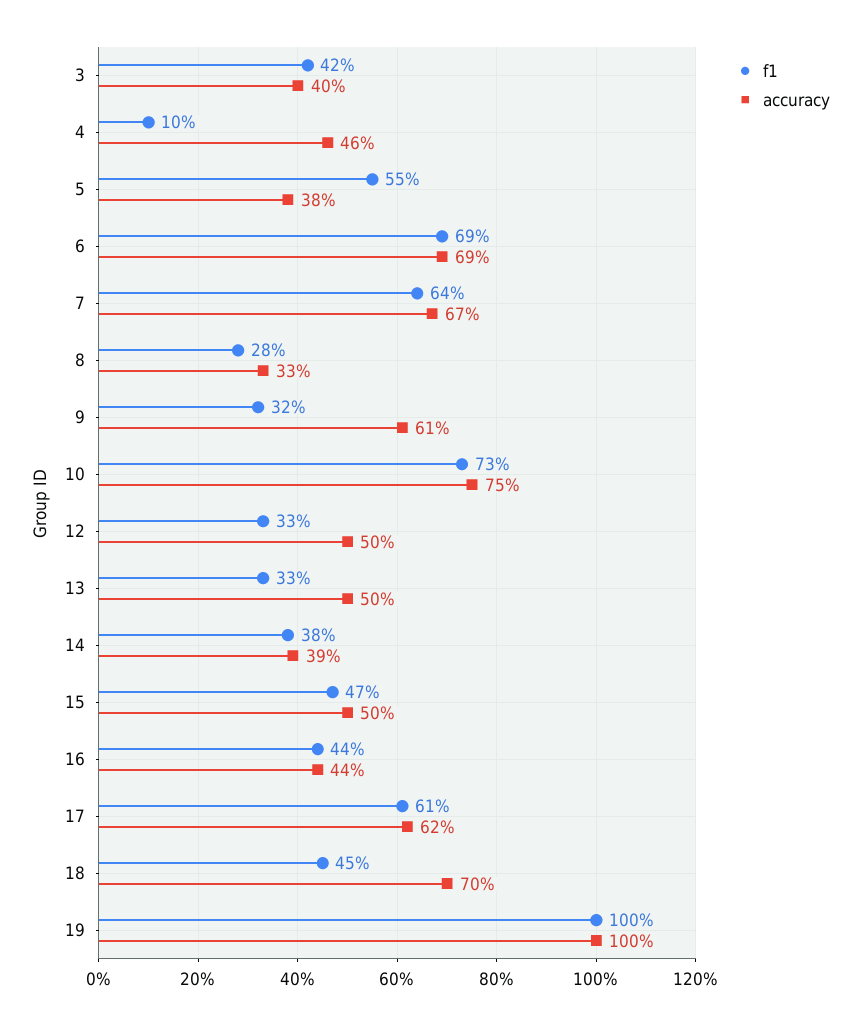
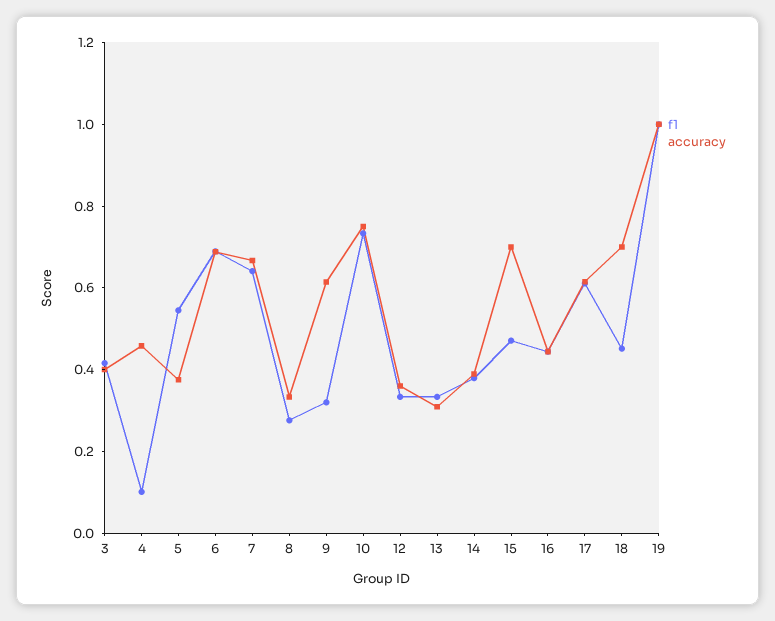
  {
    "f1": {
      "3": 0.42,
      "4": 0.1,
      "5": 0.55,
      "6": 0.69,
      "7": 0.64,
      "8": 0.28,
      "9": 0.32,
      "10": 0.73,
      "12": 0.33,
      "13": 0.33,
      "14": 0.38,
      "15": 0.47,
      "16": 0.44,
      "17": 0.61,
      "18": 0.45,
      "19": 1
    },
    "accuracy": {
      "3": 0.4,
      "4": 0.46,
      "5": 0.38,
      "6": 0.69,
      "7": 0.67,
      "8": 0.33,
      "9": 0.61,
      "10": 0.75,
-     "12": 0.5,
+     "12": 0.35,
-     "13": 0.5,
+     "13": 0.3,
      "14": 0.39,
-     "15": 0.5,
+     "15": 0.7,
      "16": 0.44,
      "17": 0.62,
      "18": 0.7,
      "19": 1
    }
  }

